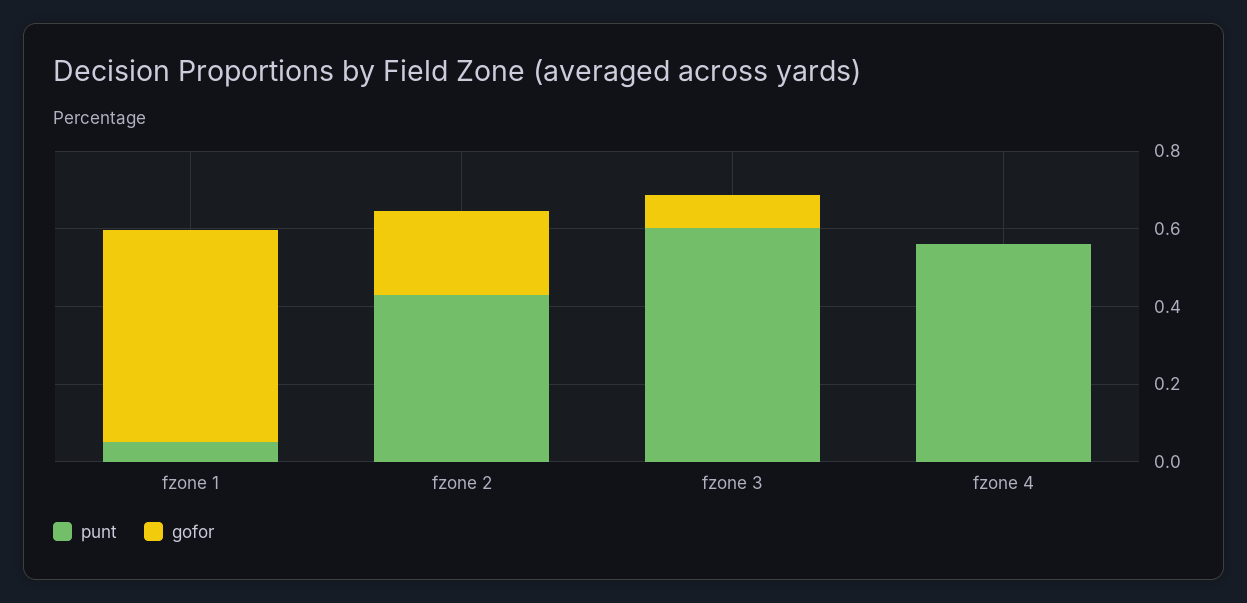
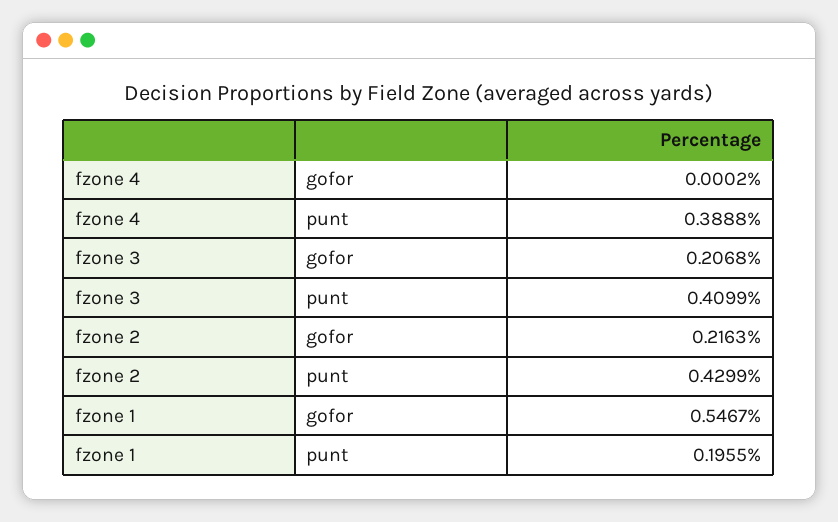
  {
    "punt": {
-     "fzone 1": 0.05,
+     "fzone 1": 0.1955,
      "fzone 2": 0.4299,
-     "fzone 3": 0.6,
+     "fzone 3": 0.4099,
-     "fzone 4": 0.55
+     "fzone 4": 0.3888
    },
    "gofor": {
      "fzone 1": 0.5467,
      "fzone 2": 0.2163,
-     "fzone 3": 0.1,
+     "fzone 3": 0.2068,
      "fzone 4": 0.0002
    }
  }

